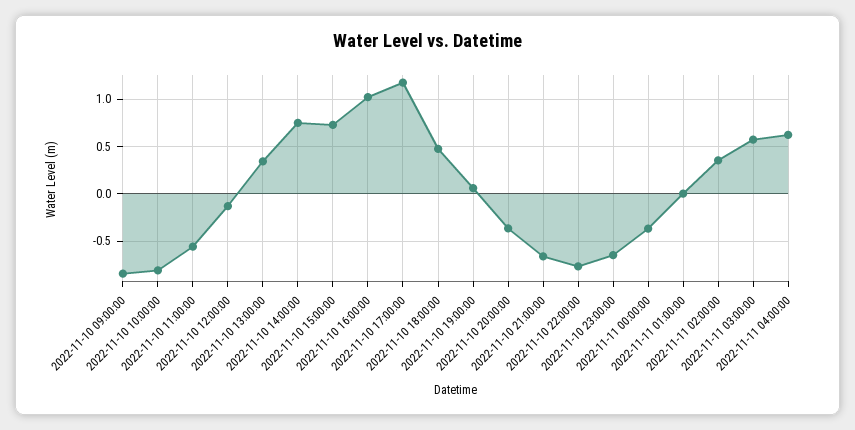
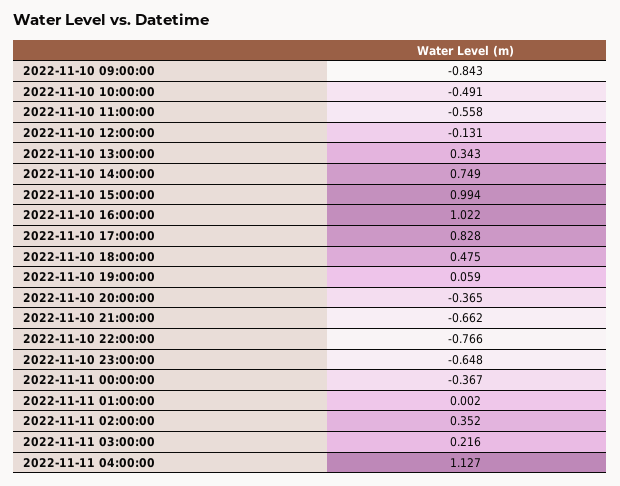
  {
    "2022-11-10 09:00:00": -0.843,
-   "2022-11-10 10:00:00": -0.8,
+   "2022-11-10 10:00:00": -0.491,
    "2022-11-10 11:00:00": -0.558,
    "2022-11-10 12:00:00": -0.131,
    "2022-11-10 13:00:00": 0.343,
    "2022-11-10 14:00:00": 0.749,
-   "2022-11-10 15:00:00": 0.7,
+   "2022-11-10 15:00:00": 0.994,
    "2022-11-10 16:00:00": 1.022,
-   "2022-11-10 17:00:00": 1.2,
+   "2022-11-10 17:00:00": 0.828,
    "2022-11-10 18:00:00": 0.475,
    "2022-11-10 19:00:00": 0.059,
    "2022-11-10 20:00:00": -0.365,
    "2022-11-10 21:00:00": -0.662,
    "2022-11-10 22:00:00": -0.766,
    "2022-11-10 23:00:00": -0.648,
    "2022-11-11 00:00:00": -0.367,
    "2022-11-11 01:00:00": 0.002,
    "2022-11-11 02:00:00": 0.352,
-   "2022-11-11 03:00:00": 0.6,
+   "2022-11-11 03:00:00": 0.216,
-   "2022-11-11 04:00:00": 0.6
+   "2022-11-11 04:00:00": 1.127
  }

